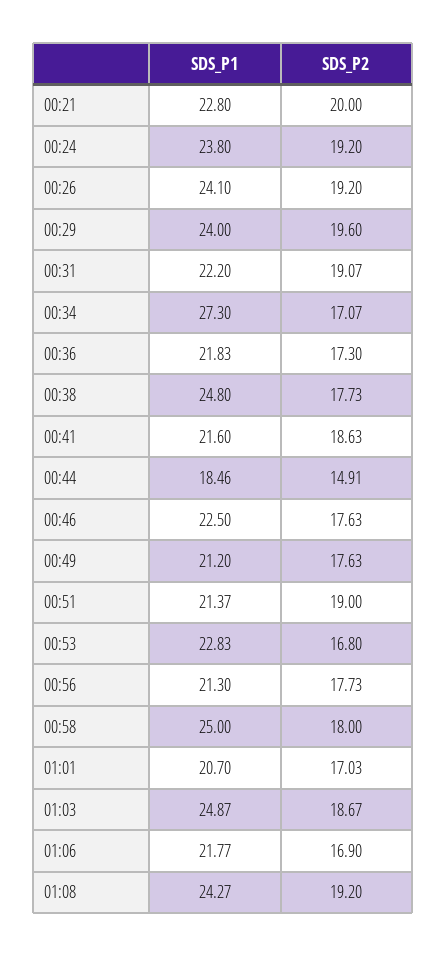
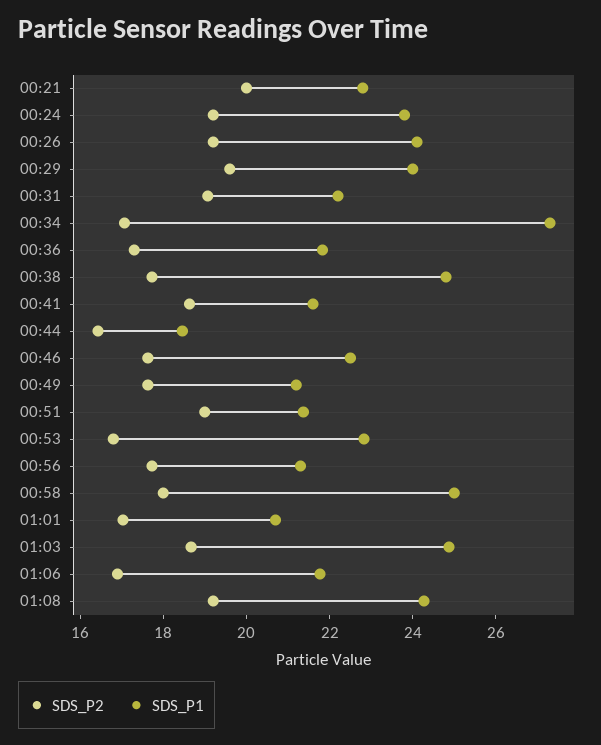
  {
    "SDS_P1": {
      "00:21": 22.8,
      "00:24": 23.8,
      "00:26": 24.1,
      "00:29": 24,
      "00:31": 22.2,
      "00:34": 27.3,
      "00:36": 21.83,
      "00:38": 24.8,
      "00:41": 21.6,
      "00:44": 18.46,
      "00:46": 22.5,
      "00:49": 21.2,
      "00:51": 21.37,
      "00:53": 22.83,
      "00:56": 21.3,
      "00:58": 25,
      "01:01": 20.7,
      "01:03": 24.87,
      "01:06": 21.77,
      "01:08": 24.27
    },
    "SDS_P2": {
      "00:21": 20,
      "00:24": 19.2,
      "00:26": 19.2,
      "00:29": 19.6,
      "00:31": 19.07,
      "00:34": 17.07,
      "00:36": 17.3,
      "00:38": 17.73,
      "00:41": 18.63,
-     "00:44": 14.91,
+     "00:44": 16.5,
      "00:46": 17.63,
      "00:49": 17.63,
      "00:51": 19,
      "00:53": 16.8,
      "00:56": 17.73,
      "00:58": 18,
      "01:01": 17.03,
      "01:03": 18.67,
      "01:06": 16.9,
      "01:08": 19.2
    }
  }

